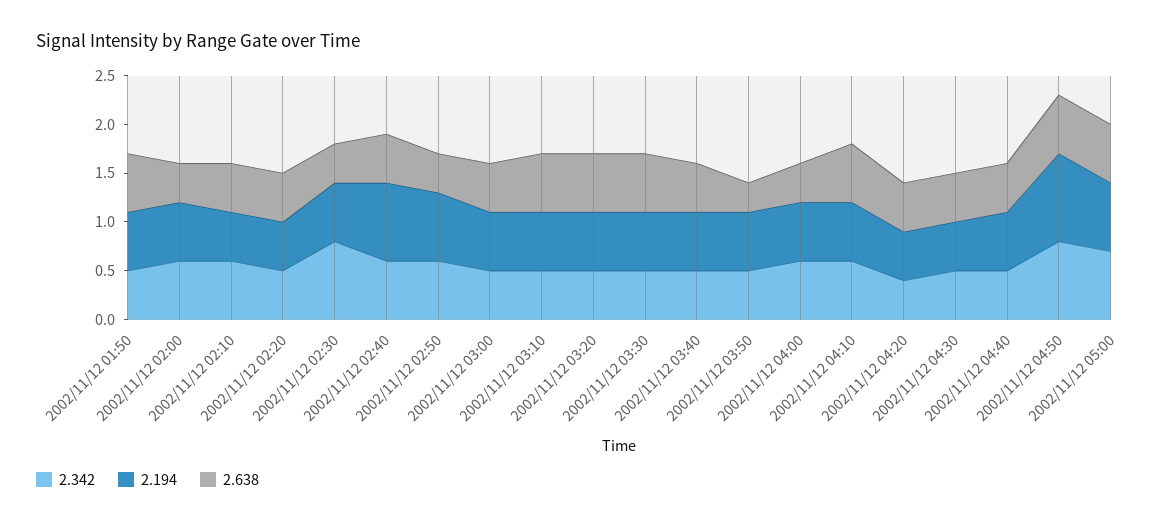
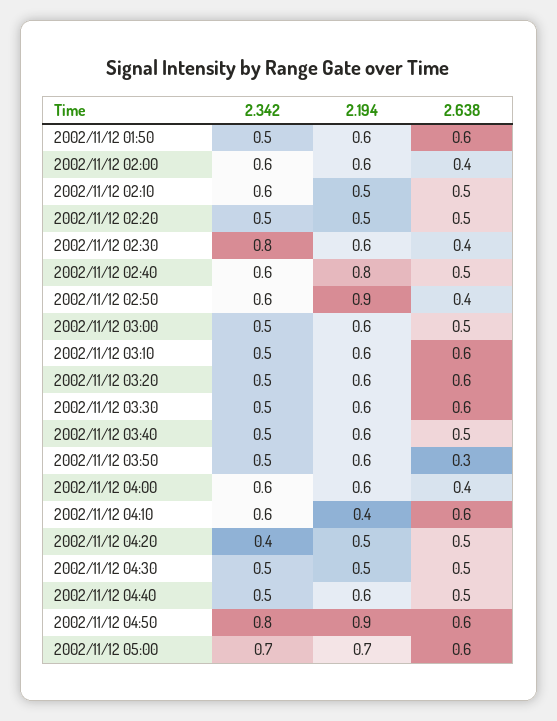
  {
    "2.342": {
      "2002/11/12 01:50": 0.5,
      "2002/11/12 02:00": 0.6,
      "2002/11/12 02:10": 0.6,
      "2002/11/12 02:20": 0.5,
      "2002/11/12 02:30": 0.8,
      "2002/11/12 02:40": 0.6,
      "2002/11/12 02:50": 0.6,
      "2002/11/12 03:00": 0.5,
      "2002/11/12 03:10": 0.5,
      "2002/11/12 03:20": 0.5,
      "2002/11/12 03:30": 0.5,
      "2002/11/12 03:40": 0.5,
      "2002/11/12 03:50": 0.5,
      "2002/11/12 04:00": 0.6,
      "2002/11/12 04:10": 0.6,
      "2002/11/12 04:20": 0.4,
      "2002/11/12 04:30": 0.5,
      "2002/11/12 04:40": 0.5,
      "2002/11/12 04:50": 0.8,
      "2002/11/12 05:00": 0.7
    },
    "2.194": {
      "2002/11/12 01:50": 0.6,
      "2002/11/12 02:00": 0.6,
      "2002/11/12 02:10": 0.5,
      "2002/11/12 02:20": 0.5,
      "2002/11/12 02:30": 0.6,
      "2002/11/12 02:40": 0.8,
-     "2002/11/12 02:50": 0.7,
+     "2002/11/12 02:50": 0.9,
      "2002/11/12 03:00": 0.6,
      "2002/11/12 03:10": 0.6,
      "2002/11/12 03:20": 0.6,
      "2002/11/12 03:30": 0.6,
      "2002/11/12 03:40": 0.6,
      "2002/11/12 03:50": 0.6,
      "2002/11/12 04:00": 0.6,
-     "2002/11/12 04:10": 0.6,
+     "2002/11/12 04:10": 0.4,
      "2002/11/12 04:20": 0.5,
      "2002/11/12 04:30": 0.5,
      "2002/11/12 04:40": 0.6,
      "2002/11/12 04:50": 0.9,
      "2002/11/12 05:00": 0.7
    },
    "2.638": {
      "2002/11/12 01:50": 0.6,
      "2002/11/12 02:00": 0.4,
      "2002/11/12 02:10": 0.5,
      "2002/11/12 02:20": 0.5,
      "2002/11/12 02:30": 0.4,
      "2002/11/12 02:40": 0.5,
      "2002/11/12 02:50": 0.4,
      "2002/11/12 03:00": 0.5,
      "2002/11/12 03:10": 0.6,
      "2002/11/12 03:20": 0.6,
      "2002/11/12 03:30": 0.6,
      "2002/11/12 03:40": 0.5,
      "2002/11/12 03:50": 0.3,
      "2002/11/12 04:00": 0.4,
      "2002/11/12 04:10": 0.6,
      "2002/11/12 04:20": 0.5,
      "2002/11/12 04:30": 0.5,
      "2002/11/12 04:40": 0.5,
      "2002/11/12 04:50": 0.6,
      "2002/11/12 05:00": 0.6
    }
  }

